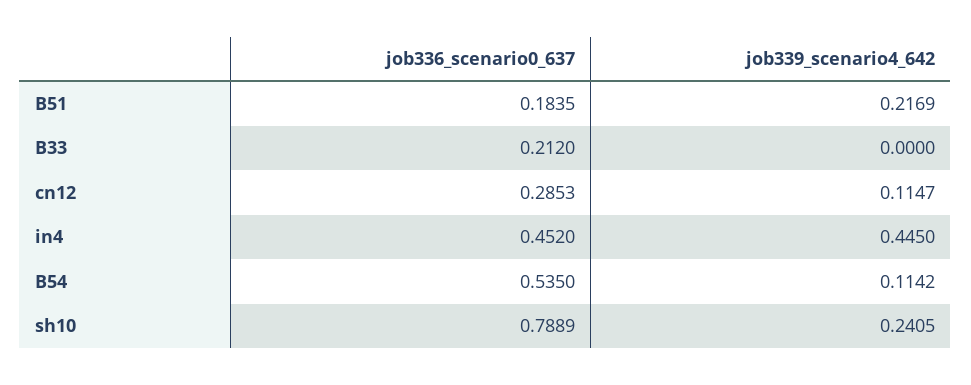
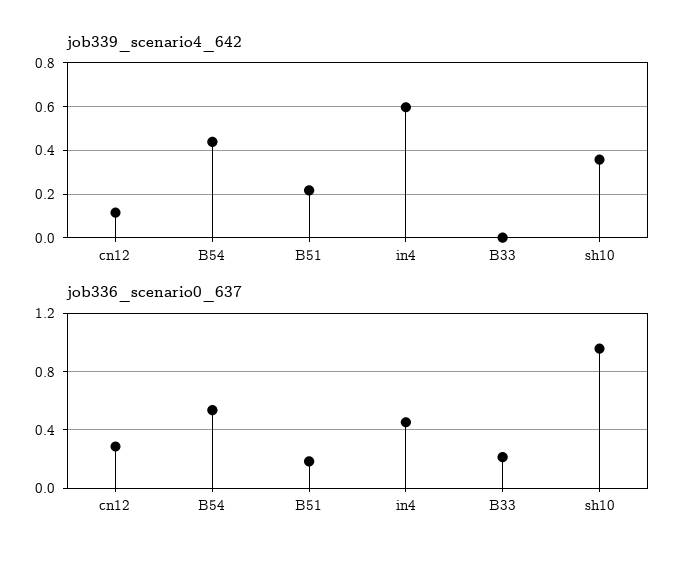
  {
    "job336_scenario0_637": {
      "B51": 0.1835,
      "B33": 0.212,
      "cn12": 0.2853,
      "in4": 0.452,
      "B54": 0.535,
-     "sh10": 0.7889
+     "sh10": 0.95
    },
    "job339_scenario4_642": {
      "B51": 0.2169,
      "B33": 0,
      "cn12": 0.1147,
-     "in4": 0.445,
+     "in4": 0.6,
-     "B54": 0.1142,
+     "B54": 0.45,
-     "sh10": 0.2405
+     "sh10": 0.35
    }
  }

